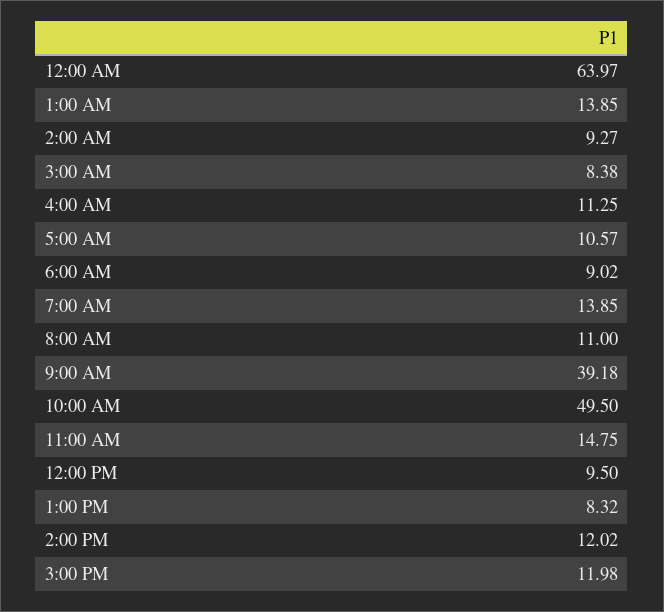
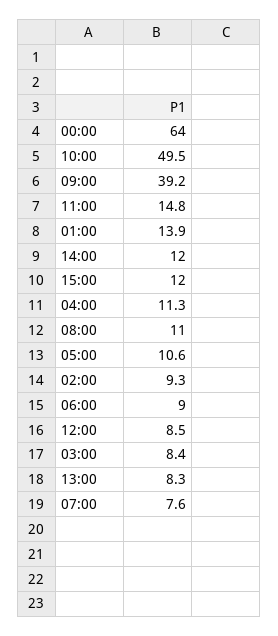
  {
    "12:00 AM": 63.97,
    "1:00 AM": 13.85,
    "2:00 AM": 9.27,
    "3:00 AM": 8.38,
    "4:00 AM": 11.25,
    "5:00 AM": 10.57,
    "6:00 AM": 9.02,
-   "7:00 AM": 13.85,
+   "7:00 AM": 7.6,
    "8:00 AM": 11,
    "9:00 AM": 39.18,
    "10:00 AM": 49.5,
    "11:00 AM": 14.75,
-   "12:00 PM": 9.5,
+   "12:00 PM": 8.5,
    "1:00 PM": 8.32,
    "2:00 PM": 12.02,
    "3:00 PM": 11.98
  }

